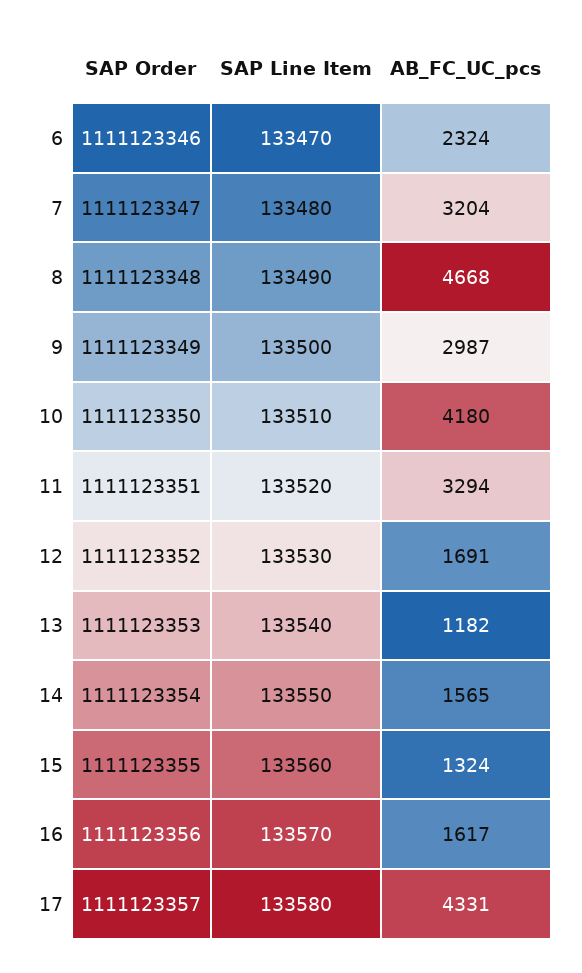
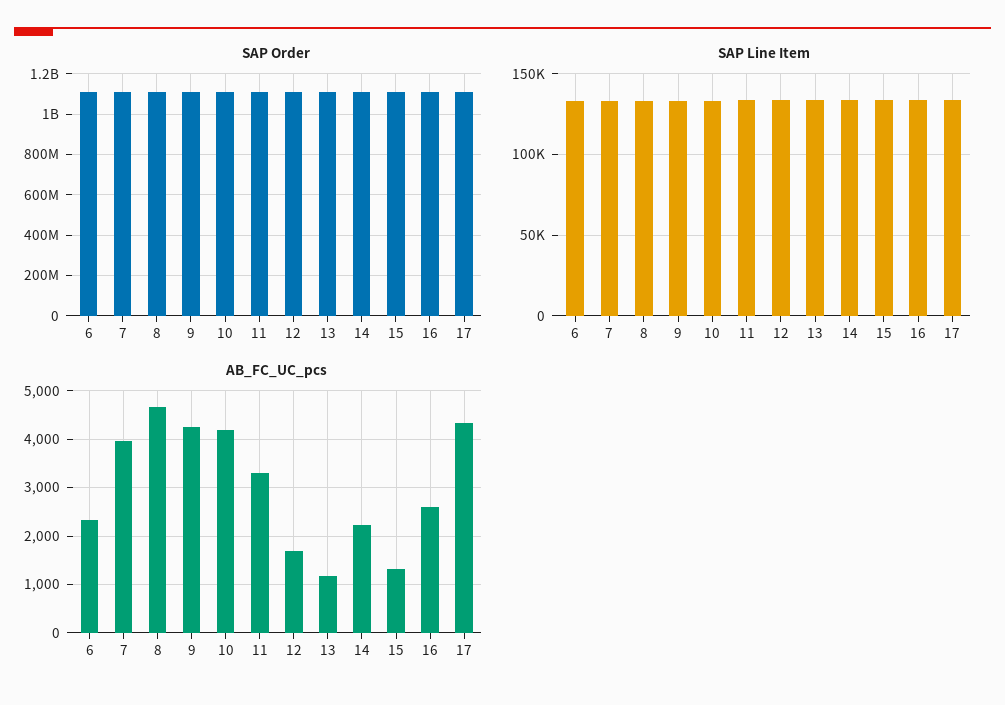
  {
    "SAP Order": {
      "6": 1111123346,
      "7": 1111123347,
      "8": 1111123348,
      "9": 1111123349,
      "10": 1111123350,
      "11": 1111123351,
      "12": 1111123352,
      "13": 1111123353,
      "14": 1111123354,
      "15": 1111123355,
      "16": 1111123356,
      "17": 1111123357
    },
    "SAP Line Item": {
      "6": 133470,
      "7": 133480,
      "8": 133490,
      "9": 133500,
      "10": 133510,
      "11": 133520,
      "12": 133530,
      "13": 133540,
      "14": 133550,
      "15": 133560,
      "16": 133570,
      "17": 133580
    },
    "AB_FC_UC_pcs": {
      "6": 2324,
-     "7": 3204,
+     "7": 4000,
      "8": 4668,
-     "9": 2987,
+     "9": 4200,
      "10": 4180,
      "11": 3294,
      "12": 1691,
      "13": 1182,
-     "14": 1565,
+     "14": 2200,
      "15": 1324,
-     "16": 1617,
+     "16": 2600,
      "17": 4331
    }
  }

